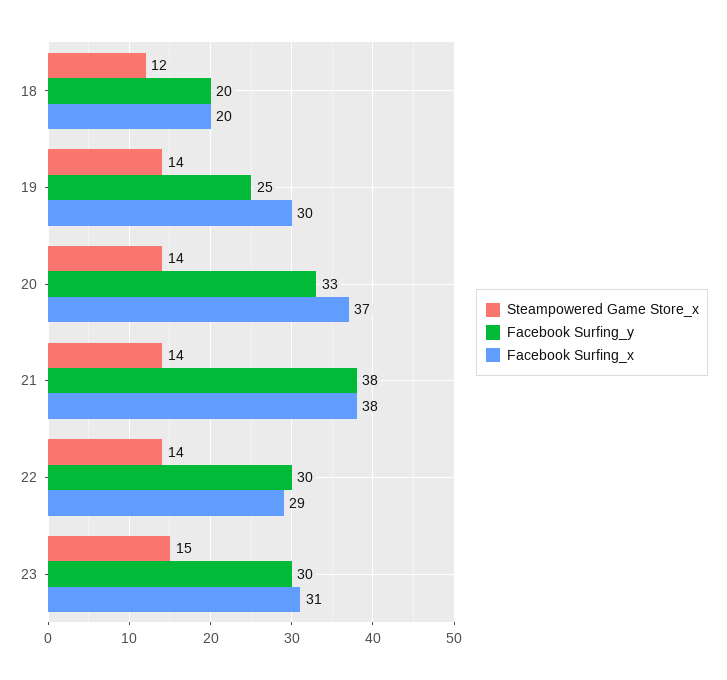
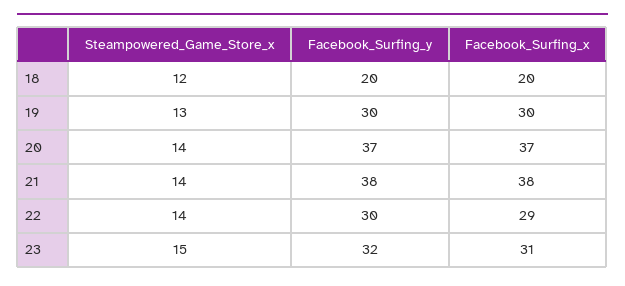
  {
    "Steampowered Game Store_x": {
      "18": 12,
-     "19": 14,
+     "19": 13,
      "20": 14,
      "21": 14,
      "22": 14,
      "23": 15
    },
    "Facebook Surfing_y": {
      "18": 20,
-     "19": 25,
+     "19": 30,
-     "20": 33,
+     "20": 37,
      "21": 38,
      "22": 30,
-     "23": 30
+     "23": 32
    },
    "Facebook Surfing_x": {
      "18": 20,
      "19": 30,
      "20": 37,
      "21": 38,
      "22": 29,
      "23": 31
    }
  }

